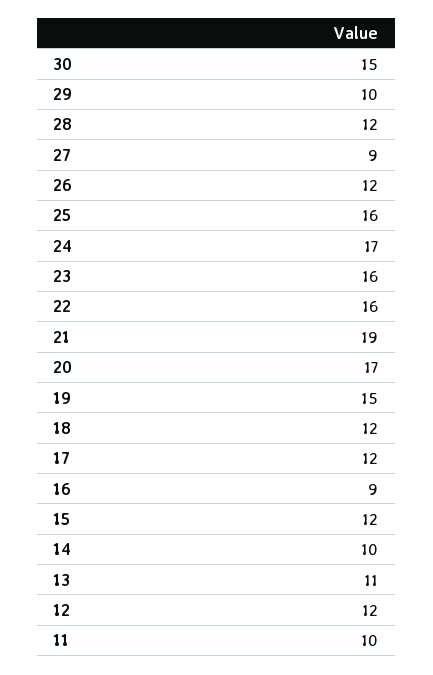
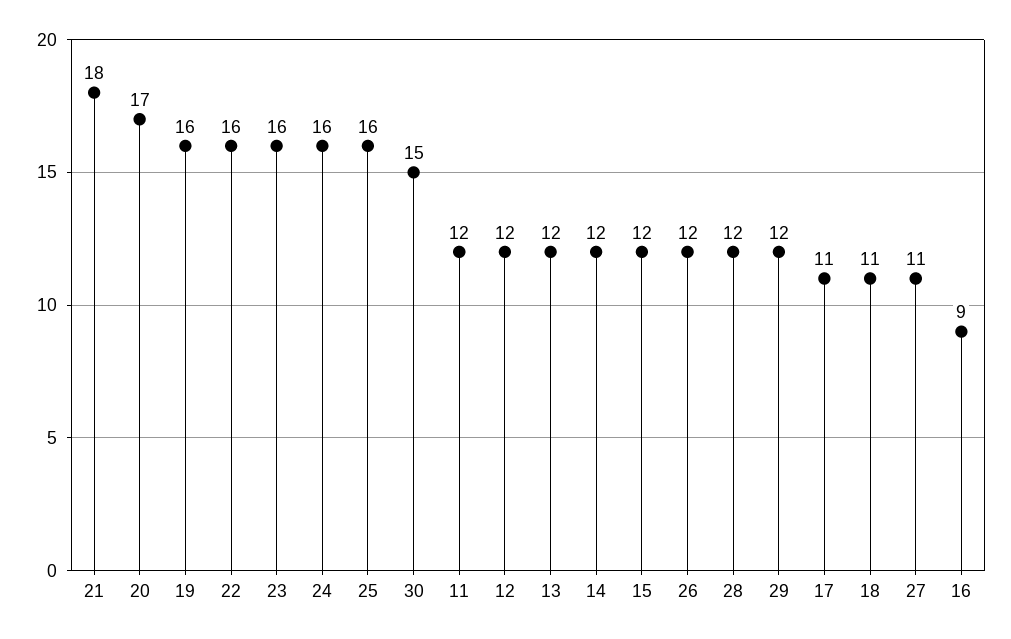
  {
    "30": 15,
-   "29": 10,
+   "29": 12,
    "28": 12,
-   "27": 9,
+   "27": 11,
    "26": 12,
    "25": 16,
-   "24": 17,
+   "24": 16,
    "23": 16,
    "22": 16,
-   "21": 19,
+   "21": 18,
    "20": 17,
-   "19": 15,
+   "19": 16,
-   "18": 12,
+   "18": 11,
-   "17": 12,
+   "17": 11,
    "16": 9,
    "15": 12,
-   "14": 10,
+   "14": 12,
-   "13": 11,
+   "13": 12,
    "12": 12,
-   "11": 10
+   "11": 12
  }

